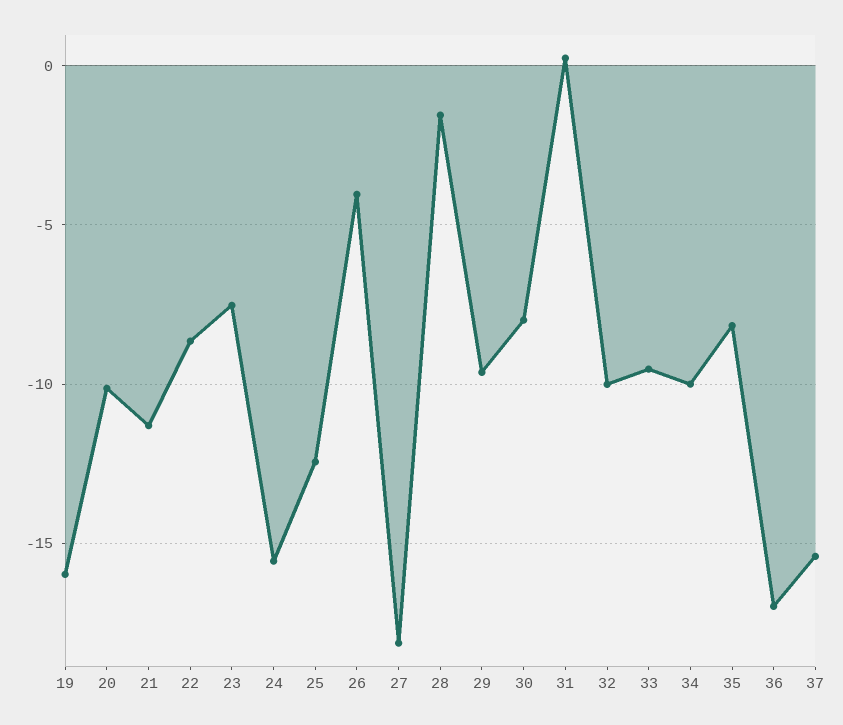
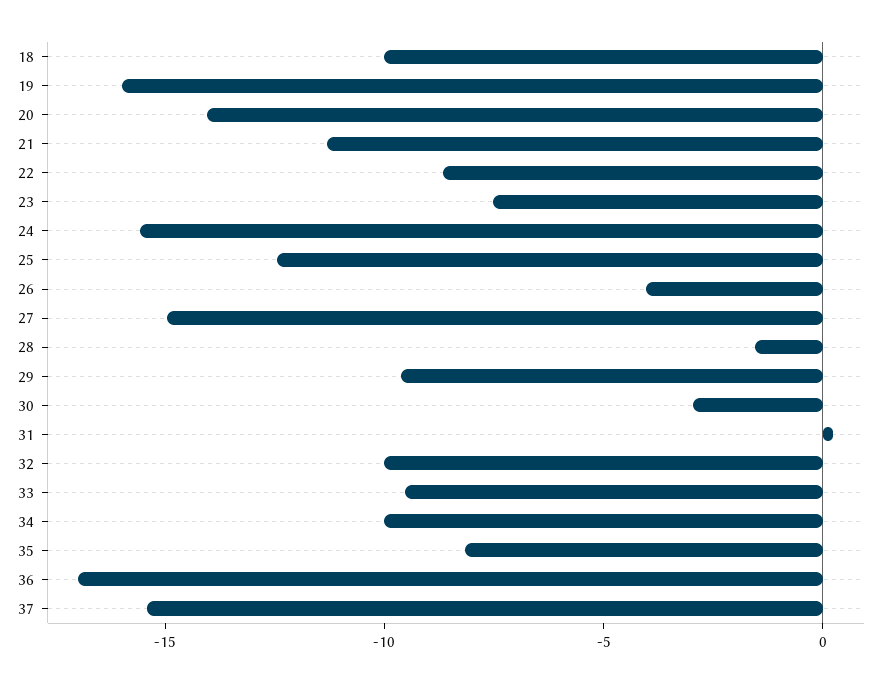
  {
    "19": -16,
-   "20": -10,
+   "20": -14,
    "21": -11.5,
    "22": -8.5,
    "23": -7.5,
    "24": -15.5,
    "25": -12.5,
    "26": -4,
-   "27": -18,
+   "27": -15,
    "28": -1.5,
    "29": -9.5,
-   "30": -8,
+   "30": -3,
    "31": 0,
    "32": -10,
    "33": -9.5,
    "34": -10,
    "35": -8,
    "36": -17,
-   "37": -15.5
+   "37": -15.5,
+   "18": -10
  }

